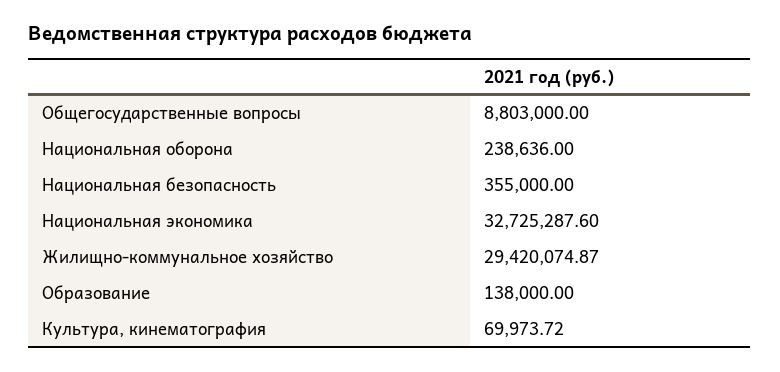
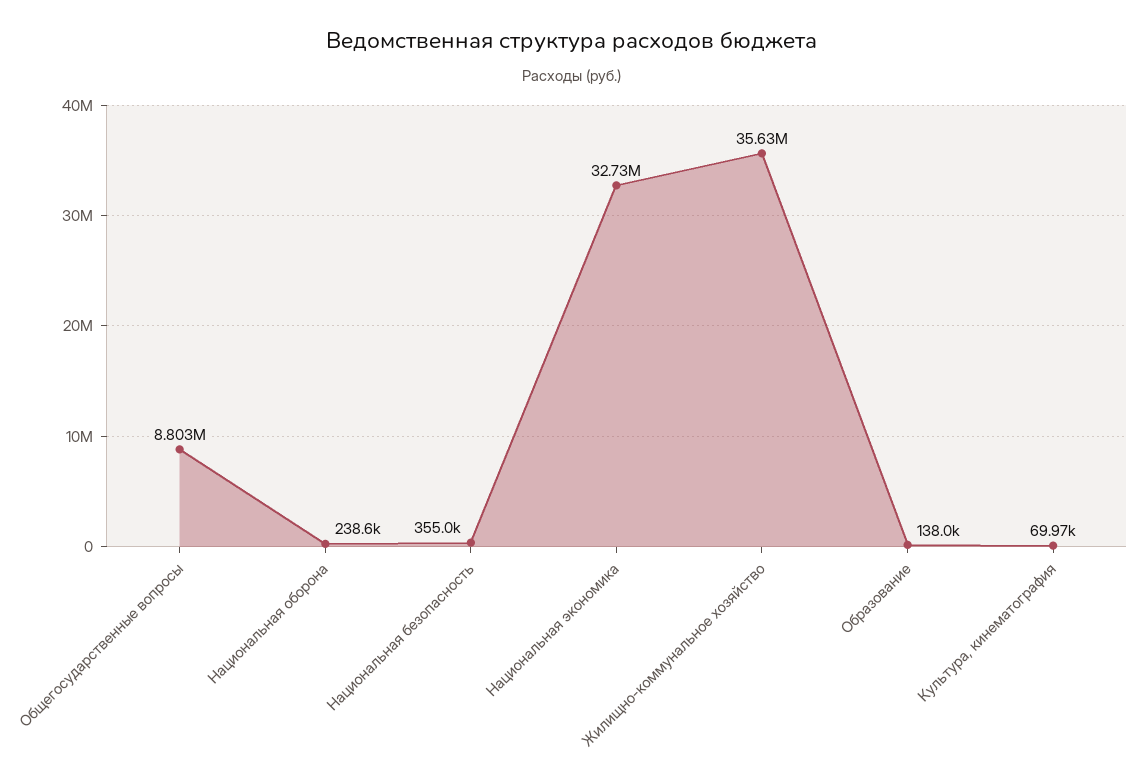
  {
    "Общегосударственные вопросы": 8803000,
    "Национальная оборона": 238636,
    "Национальная безопасность": 355000,
    "Национальная экономика": 32725287.6,
-   "Жилищно-коммунальное хозяйство": 29420074.87,
+   "Жилищно-коммунальное хозяйство": 35630000,
    "Образование": 138000,
    "Культура, кинематография": 69973.72
  }

